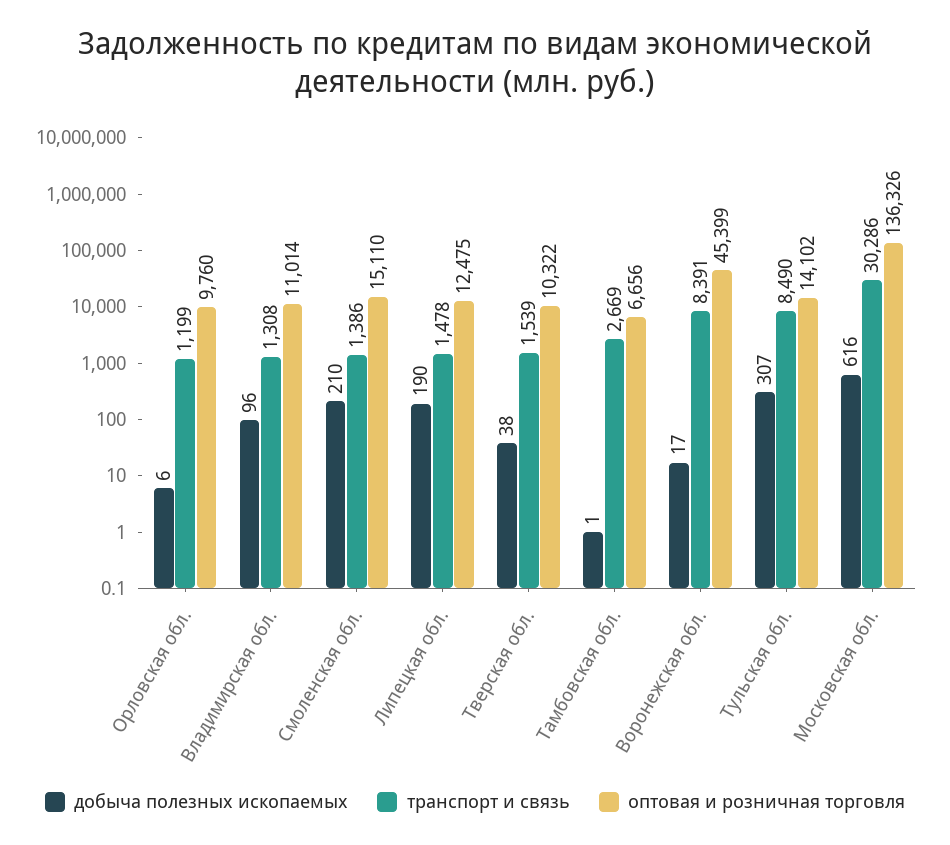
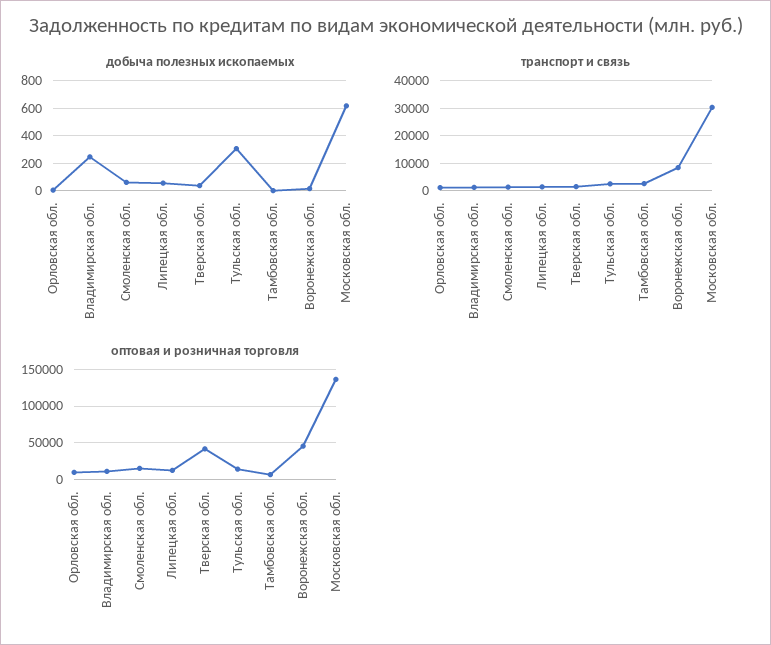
  {
    "добыча полезных ископаемых": {
      "Орловская обл.": 6,
-     "Владимирская обл.": 96,
+     "Владимирская обл.": 250,
-     "Смоленская обл.": 210,
+     "Смоленская обл.": 50,
-     "Липецкая обл.": 190,
+     "Липецкая обл.": 50,
      "Тверская обл.": 38,
      "Тамбовская обл.": 1,
      "Воронежская обл.": 17,
      "Тульская обл.": 307,
      "Московская обл.": 616
    },
    "транспорт и связь": {
      "Орловская обл.": 1199,
      "Владимирская обл.": 1308,
      "Смоленская обл.": 1386,
      "Липецкая обл.": 1478,
      "Тверская обл.": 1539,
      "Тамбовская обл.": 2669,
      "Воронежская обл.": 8391,
-     "Тульская обл.": 8490,
+     "Тульская обл.": 2500,
      "Московская обл.": 30286
    },
    "оптовая и розничная торговля": {
      "Орловская обл.": 9760,
      "Владимирская обл.": 11014,
      "Смоленская обл.": 15110,
      "Липецкая обл.": 12475,
-     "Тверская обл.": 10322,
+     "Тверская обл.": 40000,
      "Тамбовская обл.": 6656,
      "Воронежская обл.": 45399,
      "Тульская обл.": 14102,
      "Московская обл.": 136326
    }
  }

